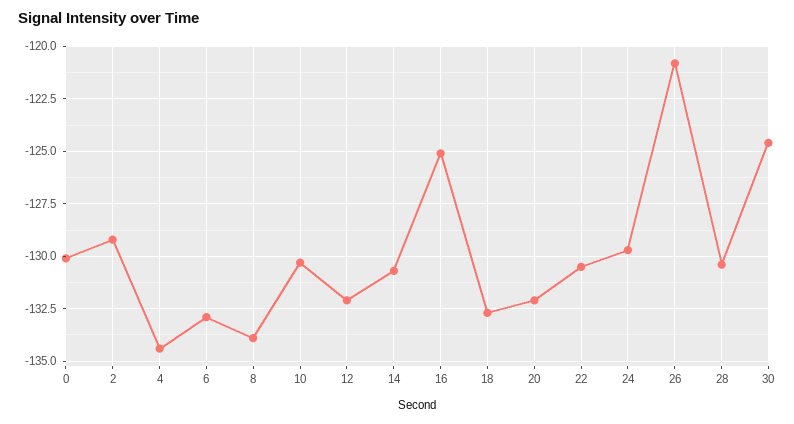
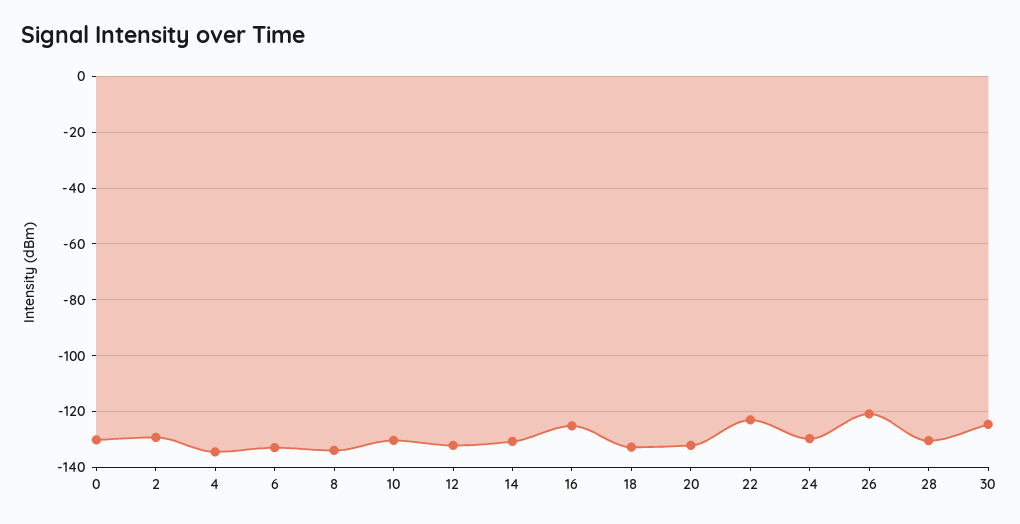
  {
    "0": -130,
    "2": -129,
    "4": -134.5,
    "6": -133,
    "8": -134,
    "10": -130.5,
    "12": -132,
    "14": -130.5,
    "16": -125,
    "18": -132.5,
    "20": -132,
-   "22": -130.5,
+   "22": -122.5,
    "24": -129.5,
    "26": -121,
    "28": -130.5,
    "30": -124.5
  }

